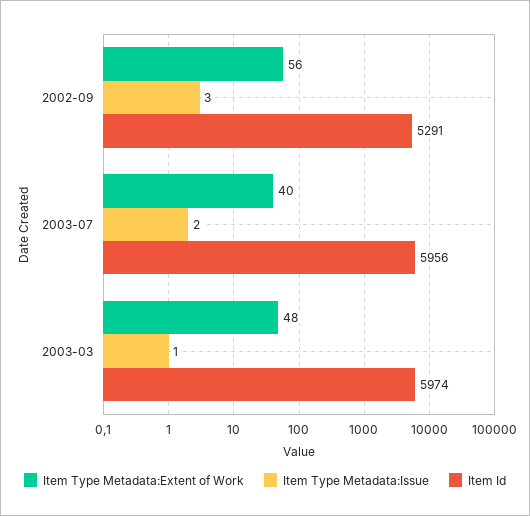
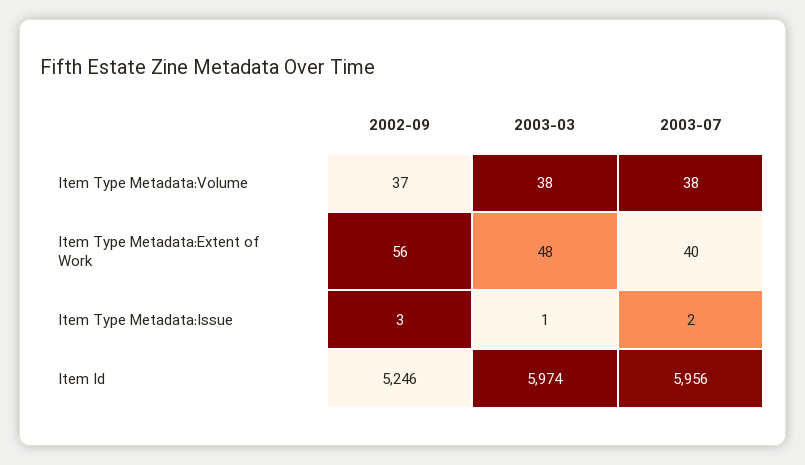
  {
    "Item Type Metadata:Extent of Work": {
      "2002-09": 56,
      "2003-07": 40,
      "2003-03": 48
    },
    "Item Type Metadata:Issue": {
      "2002-09": 3,
      "2003-07": 2,
      "2003-03": 1
    },
    "Item Id": {
-     "2002-09": 5291,
+     "2002-09": 5246,
      "2003-07": 5956,
      "2003-03": 5974
-   }
+   },
+   "Item Type Metadata:Volume": {
+     "2002-09": 37,
+     "2003-03": 38,
+     "2003-07": 38
+   }
  }

